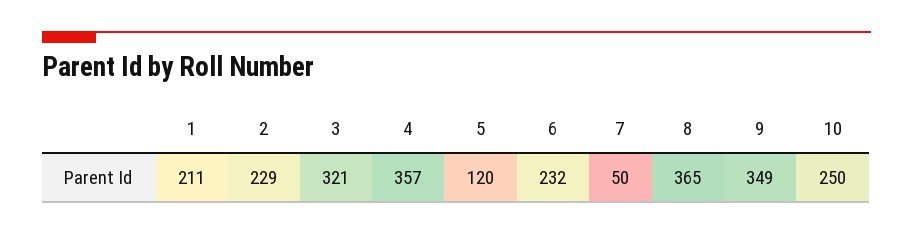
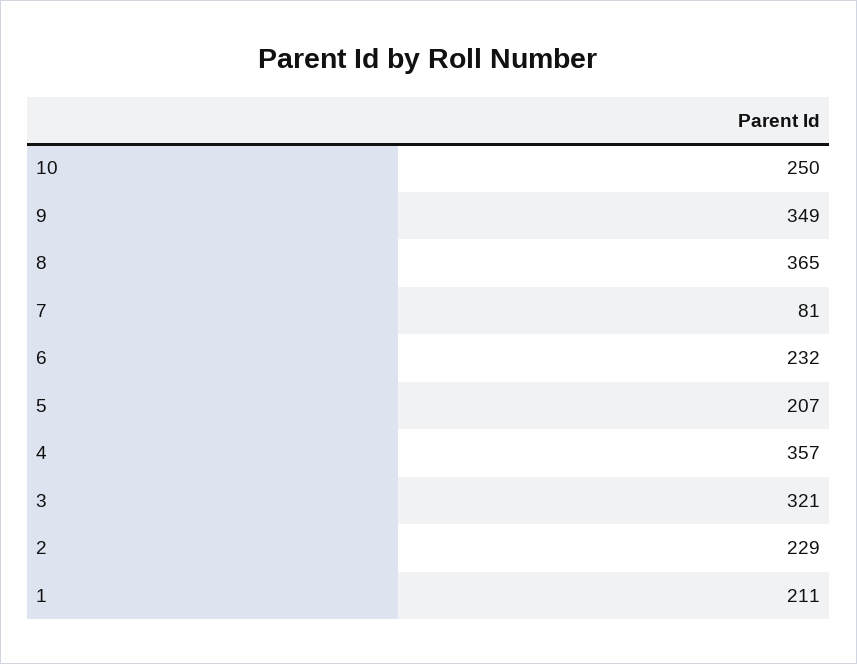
  {
    "1": 211,
    "2": 229,
    "3": 321,
    "4": 357,
-   "5": 120,
+   "5": 207,
    "6": 232,
-   "7": 50,
+   "7": 81,
    "8": 365,
    "9": 349,
    "10": 250
  }

